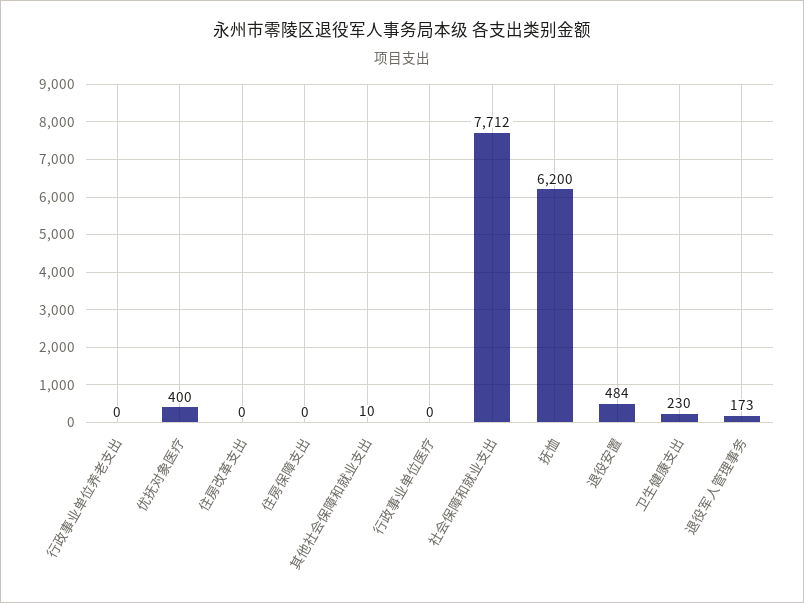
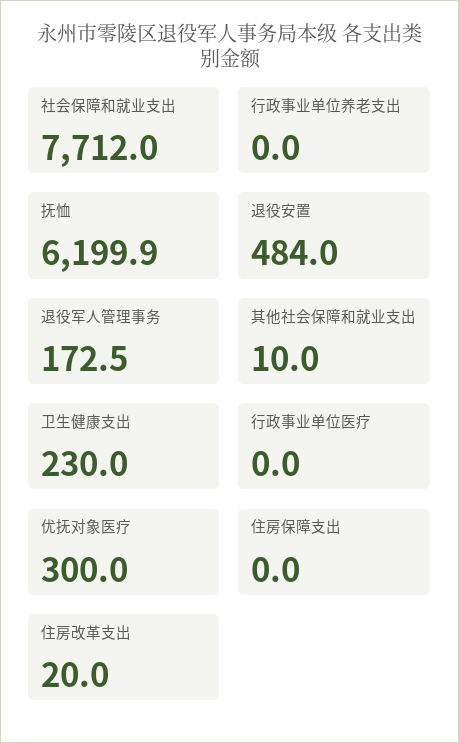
  {
    "行政事业单位养老支出": 0,
-   "优抚对象医疗": 400,
+   "优抚对象医疗": 300,
-   "住房改革支出": 0,
+   "住房改革支出": 20,
    "住房保障支出": 0,
    "其他社会保障和就业支出": 10,
    "行政事业单位医疗": 0,
    "社会保障和就业支出": 7712,
    "抚恤": 6199.9,
    "退役安置": 484,
    "卫生健康支出": 230,
    "退役军人管理事务": 172.5
  }

